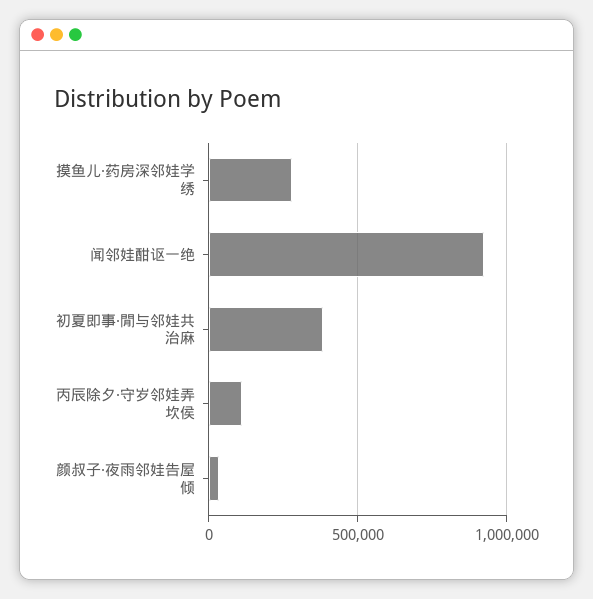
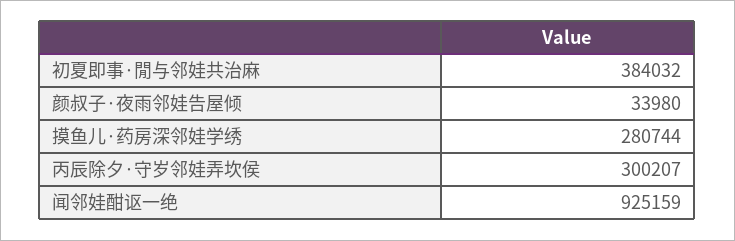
  {
    "摸鱼儿·药房深邻娃学绣": 280744,
    "闻邻娃酣讴一绝": 925159,
    "初夏即事·閒与邻娃共治麻": 384032,
-   "丙辰除夕·守岁邻娃弄坎侯": 100000,
+   "丙辰除夕·守岁邻娃弄坎侯": 300207,
    "颜叔子·夜雨邻娃告屋倾": 33980
  }

